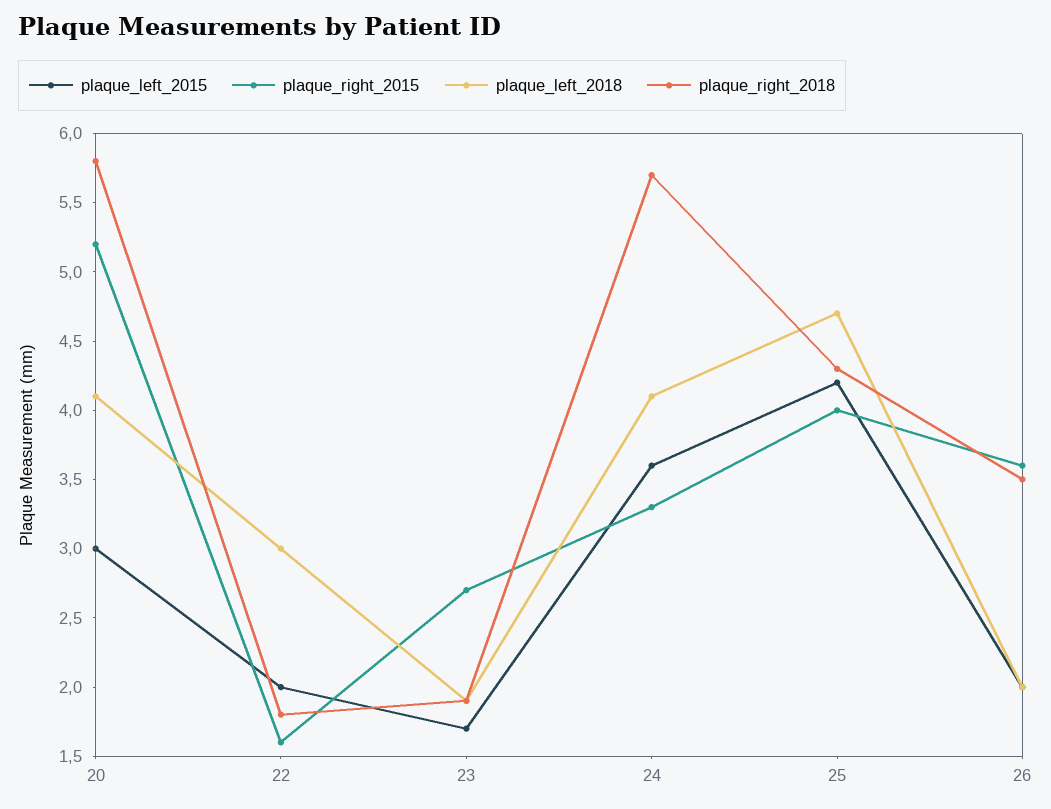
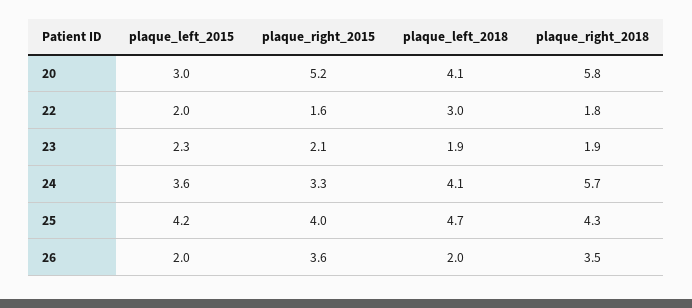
  {
    "plaque_left_2015": {
      "20": 3,
      "22": 2,
-     "23": 1.7,
+     "23": 2.3,
      "24": 3.6,
      "25": 4.2,
      "26": 2
    },
    "plaque_right_2015": {
      "20": 5.2,
      "22": 1.6,
-     "23": 2.7,
+     "23": 2.1,
      "24": 3.3,
      "25": 4,
      "26": 3.6
    },
    "plaque_left_2018": {
      "20": 4.1,
      "22": 3,
      "23": 1.9,
      "24": 4.1,
      "25": 4.7,
      "26": 2
    },
    "plaque_right_2018": {
      "20": 5.8,
      "22": 1.8,
      "23": 1.9,
      "24": 5.7,
      "25": 4.3,
      "26": 3.5
    }
  }

